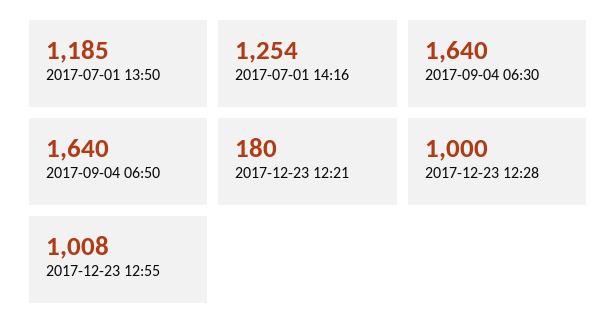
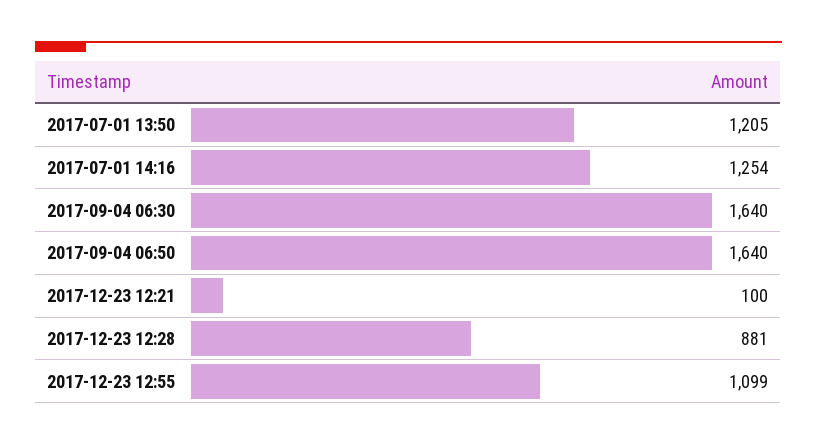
  {
-   "2017-07-01 13:50": 1185,
+   "2017-07-01 13:50": 1205,
    "2017-07-01 14:16": 1254,
    "2017-09-04 06:30": 1640,
    "2017-09-04 06:50": 1640,
-   "2017-12-23 12:21": 180,
+   "2017-12-23 12:21": 100,
-   "2017-12-23 12:28": 1000,
+   "2017-12-23 12:28": 881,
-   "2017-12-23 12:55": 1008
+   "2017-12-23 12:55": 1099
  }

